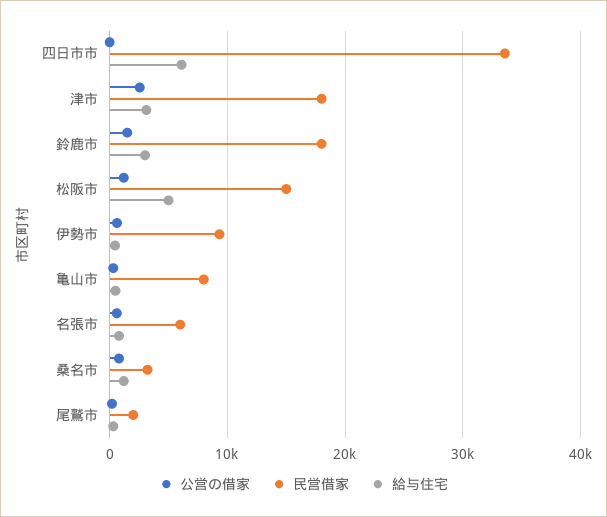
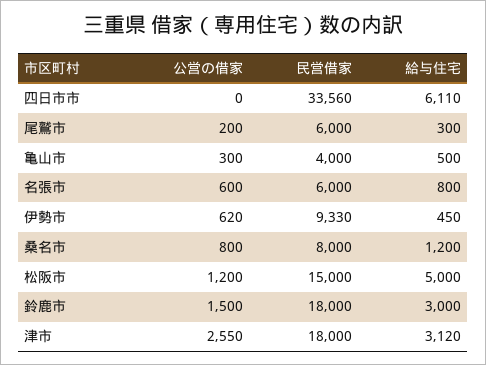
  {
    "公営の借家": {
      "四日市市": 0,
      "津市": 2550,
      "鈴鹿市": 1500,
      "松阪市": 1200,
      "伊勢市": 620,
      "亀山市": 300,
      "名張市": 600,
      "桑名市": 800,
      "尾鷲市": 200
    },
    "民営借家": {
      "四日市市": 33560,
      "津市": 18000,
      "鈴鹿市": 18000,
      "松阪市": 15000,
      "伊勢市": 9330,
-     "亀山市": 8000,
+     "亀山市": 4000,
      "名張市": 6000,
-     "桑名市": 3000,
+     "桑名市": 8000,
-     "尾鷲市": 2000
+     "尾鷲市": 6000
    },
    "給与住宅": {
      "四日市市": 6110,
      "津市": 3120,
      "鈴鹿市": 3000,
      "松阪市": 5000,
      "伊勢市": 450,
      "亀山市": 500,
      "名張市": 800,
      "桑名市": 1200,
      "尾鷲市": 300
    }
  }

